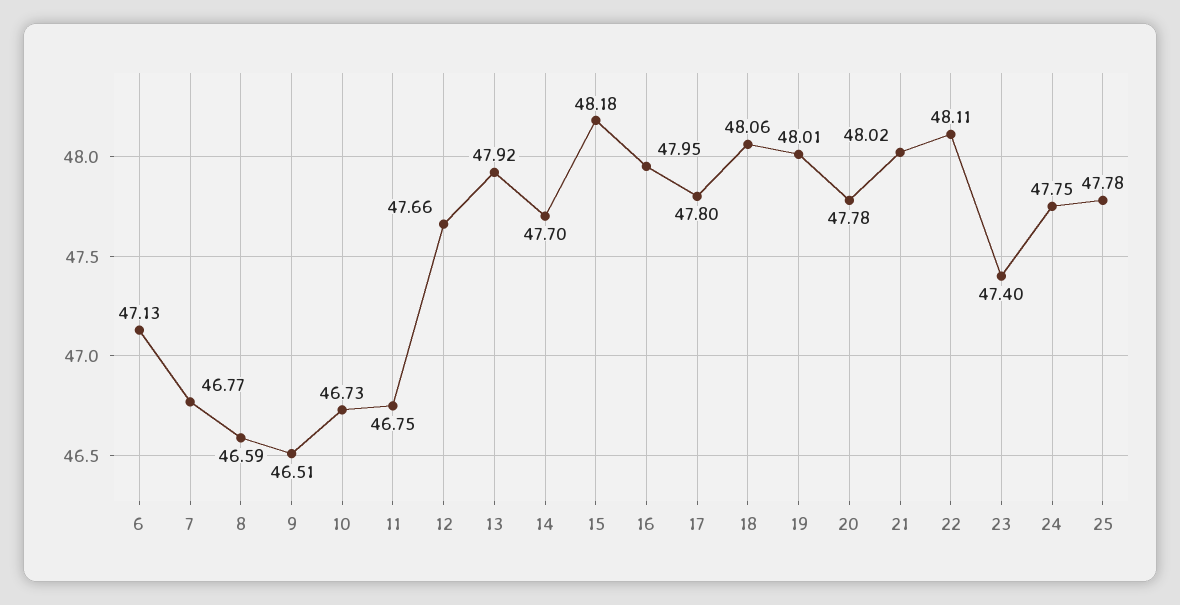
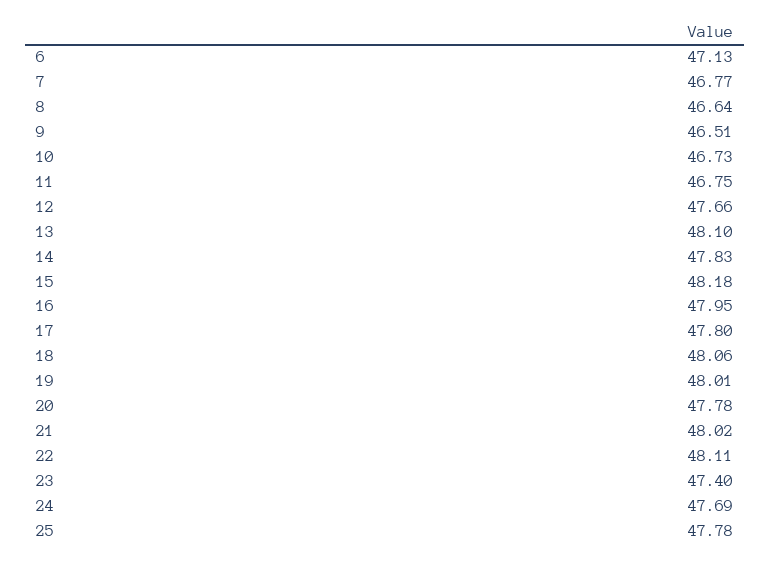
  {
    "6": 47.13,
    "7": 46.77,
-   "8": 46.59,
+   "8": 46.64,
    "9": 46.51,
    "10": 46.73,
    "11": 46.75,
    "12": 47.66,
-   "13": 47.92,
+   "13": 48.1,
-   "14": 47.7,
+   "14": 47.83,
    "15": 48.18,
    "16": 47.95,
    "17": 47.8,
    "18": 48.06,
    "19": 48.01,
    "20": 47.78,
    "21": 48.02,
    "22": 48.11,
    "23": 47.4,
-   "24": 47.75,
+   "24": 47.69,
    "25": 47.78
  }

